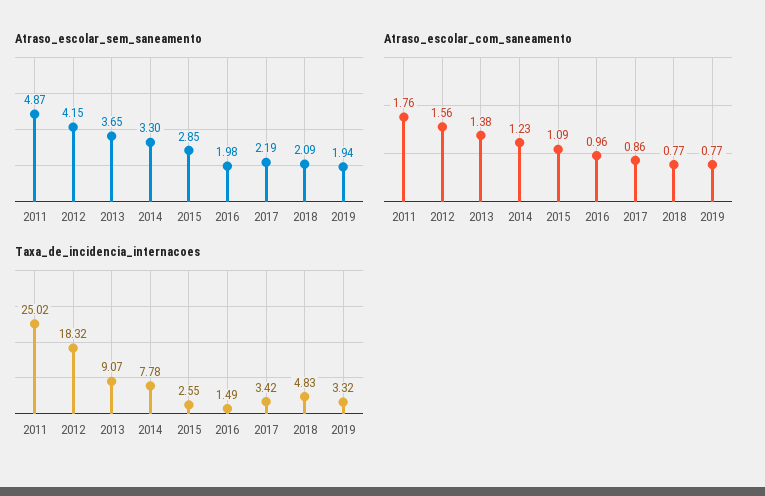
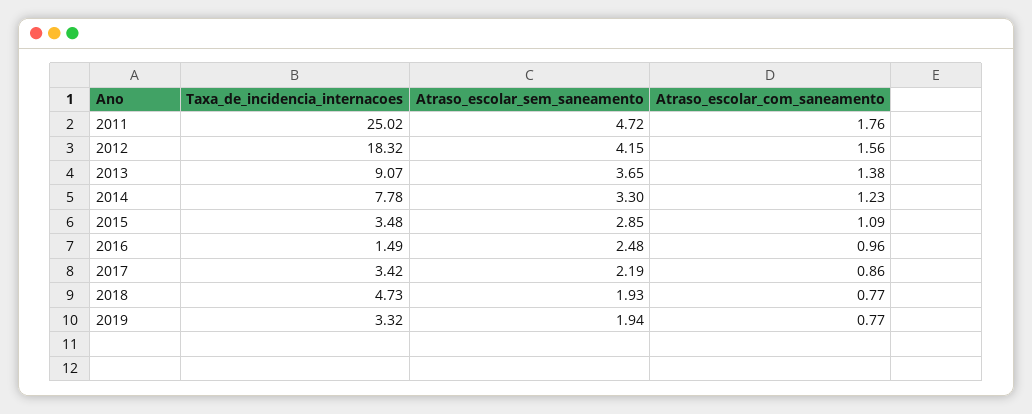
  {
    "Atraso_escolar_sem_saneamento": {
-     "2011": 4.87,
+     "2011": 4.72,
      "2012": 4.15,
      "2013": 3.65,
      "2014": 3.3,
      "2015": 2.85,
-     "2016": 1.98,
+     "2016": 2.48,
      "2017": 2.19,
-     "2018": 2.09,
+     "2018": 1.93,
      "2019": 1.94
    },
    "Atraso_escolar_com_saneamento": {
      "2011": 1.76,
      "2012": 1.56,
      "2013": 1.38,
      "2014": 1.23,
      "2015": 1.09,
      "2016": 0.96,
      "2017": 0.86,
      "2018": 0.77,
      "2019": 0.77
    },
    "Taxa_de_incidencia_internacoes": {
      "2011": 25.02,
      "2012": 18.32,
      "2013": 9.07,
      "2014": 7.78,
-     "2015": 2.55,
+     "2015": 3.48,
      "2016": 1.49,
      "2017": 3.42,
-     "2018": 4.83,
+     "2018": 4.73,
      "2019": 3.32
    }
  }

